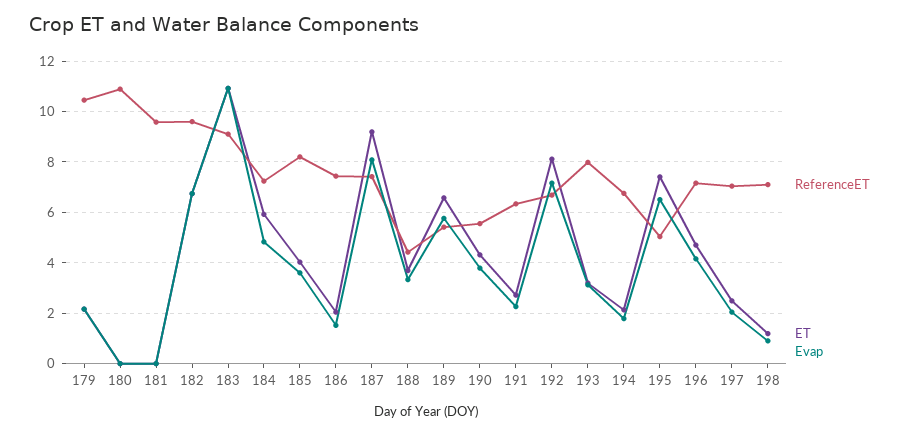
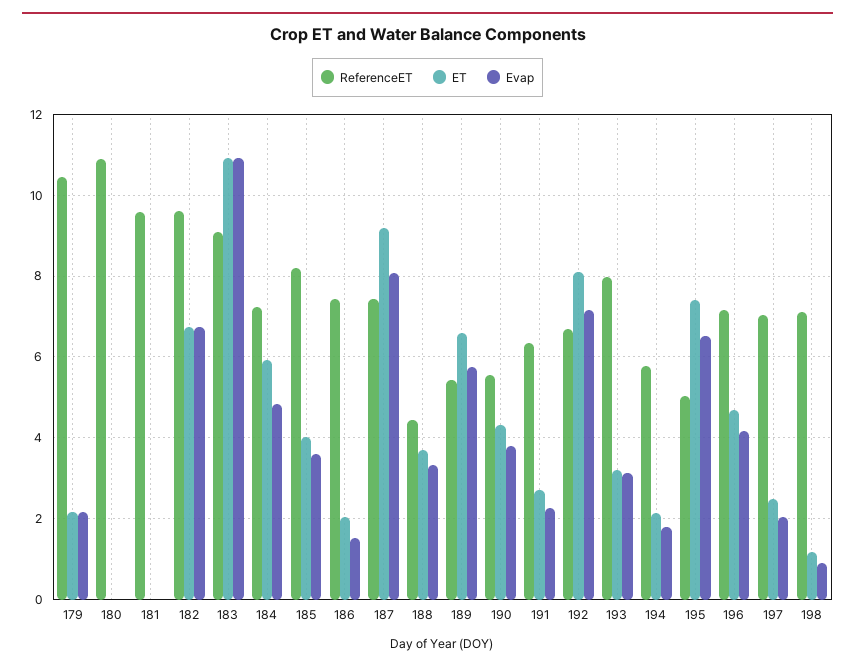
  {
    "ReferenceET": {
      "179": 10.4,
      "180": 10.8,
      "181": 9.6,
      "182": 9.6,
      "183": 9.2,
      "184": 7.2,
      "185": 8.2,
      "186": 7.4,
      "187": 7.4,
      "188": 4.4,
      "189": 5.4,
      "190": 5.6,
      "191": 6.4,
      "192": 6.6,
      "193": 8,
-     "194": 6.75,
+     "194": 5.8,
      "195": 5,
      "196": 7.2,
      "197": 7,
      "198": 7.2
    },
    "ET": {
      "179": 2.2,
      "180": 0,
      "181": 0,
      "182": 6.8,
      "183": 11,
      "184": 6,
      "185": 4,
      "186": 2,
      "187": 9.2,
      "188": 3.6,
      "189": 6.6,
      "190": 4.4,
      "191": 2.8,
      "192": 8.2,
      "193": 3.2,
      "194": 2.2,
      "195": 7.4,
      "196": 4.8,
      "197": 2.4,
      "198": 1.2
    },
    "Evap": {
      "179": 2.2,
      "180": 0,
      "181": 0,
      "182": 6.8,
      "183": 11,
      "184": 4.8,
      "185": 3.6,
      "186": 1.6,
      "187": 8,
      "188": 3.4,
      "189": 5.8,
      "190": 3.8,
      "191": 2.2,
      "192": 7.2,
      "193": 3.2,
      "194": 1.8,
      "195": 6.6,
      "196": 4.2,
      "197": 2,
      "198": 1
    }
  }

